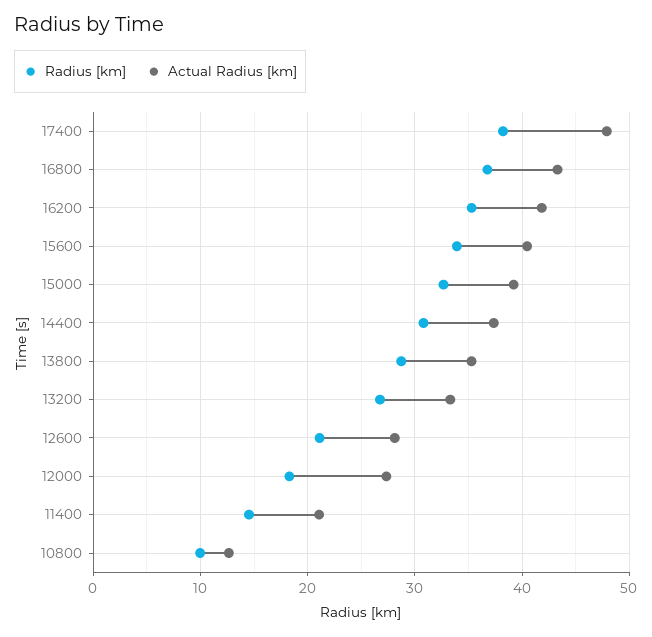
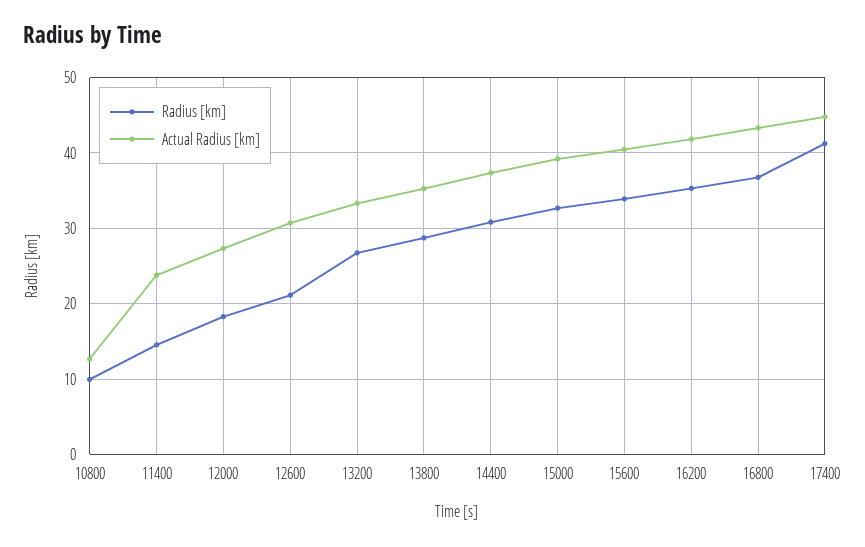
  {
    "Radius [km]": {
-     "17400": 38,
+     "17400": 41,
      "16800": 37,
      "16200": 35,
      "15600": 34,
      "15000": 33,
      "14400": 31,
      "13800": 29,
      "13200": 27,
      "12600": 21,
      "12000": 18,
      "11400": 15,
      "10800": 10
    },
    "Actual Radius [km]": {
-     "17400": 48,
+     "17400": 45,
      "16800": 43,
      "16200": 42,
      "15600": 40,
      "15000": 39,
      "14400": 37,
      "13800": 35,
      "13200": 33,
-     "12600": 28,
+     "12600": 31,
      "12000": 27,
-     "11400": 21,
+     "11400": 24,
      "10800": 13
    }
  }

